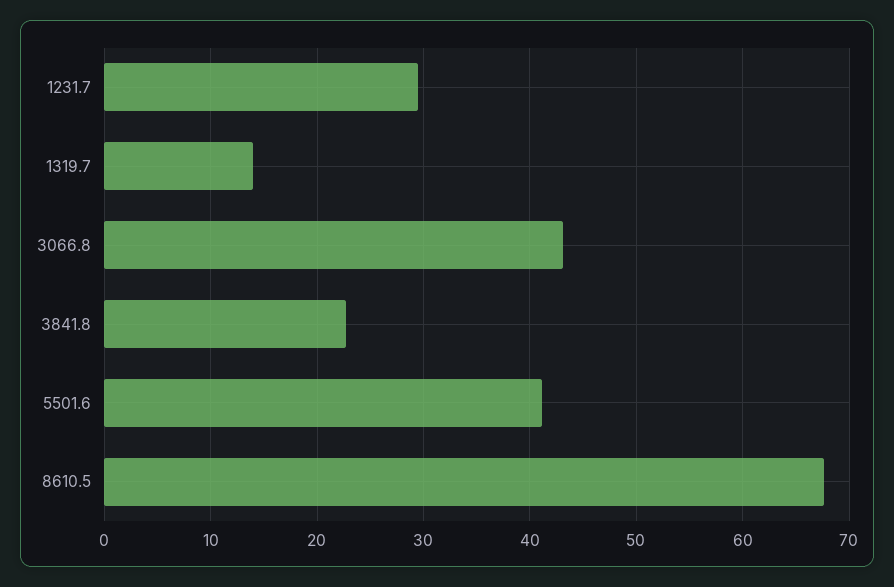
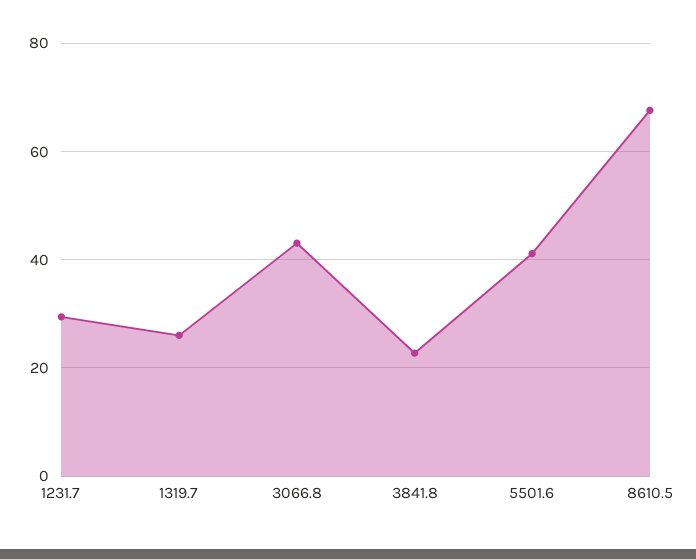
  {
    "1231.7": 29,
-   "1319.7": 14,
+   "1319.7": 26,
    "3066.8": 43,
    "3841.8": 23,
    "5501.6": 41,
    "8610.5": 68
  }

